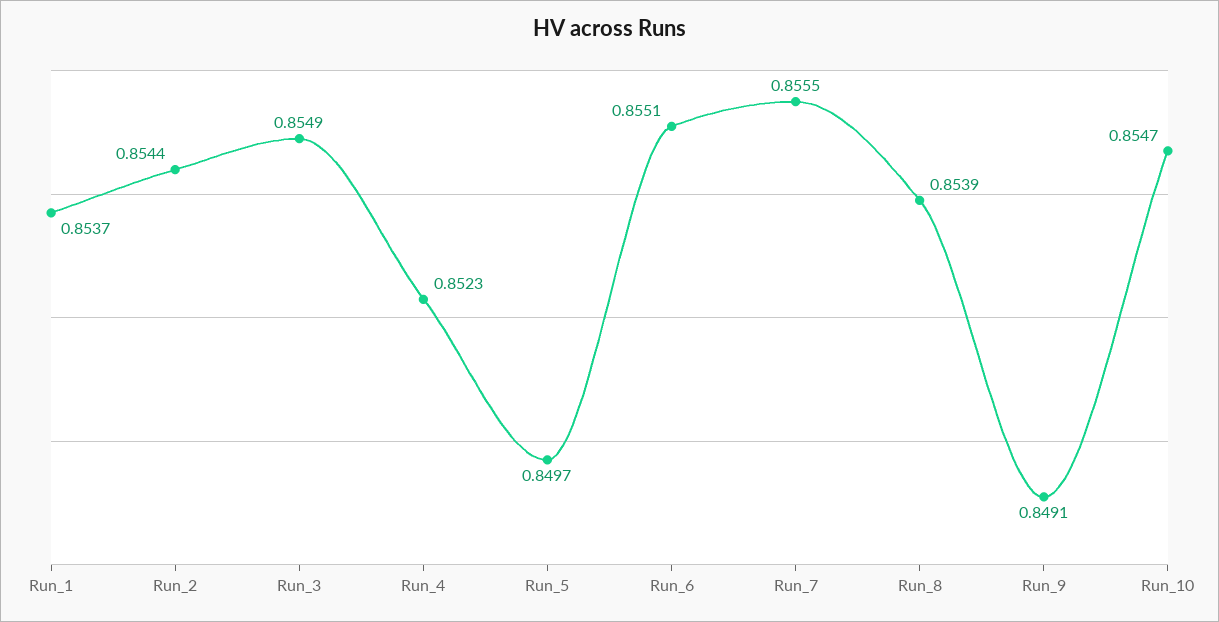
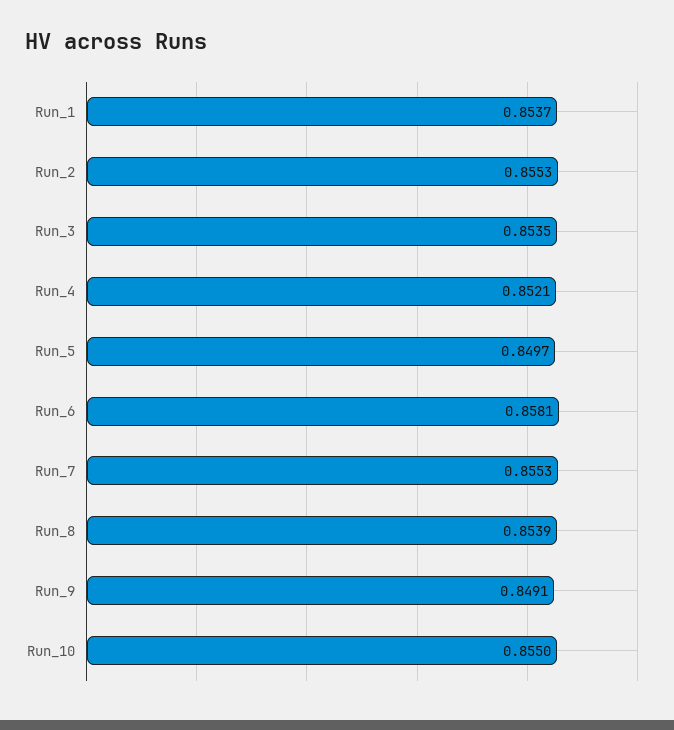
  {
    "Run_1": 0.8537,
-   "Run_2": 0.8544,
+   "Run_2": 0.8553,
-   "Run_3": 0.8549,
+   "Run_3": 0.8535,
-   "Run_4": 0.8523,
+   "Run_4": 0.8521,
    "Run_5": 0.8497,
-   "Run_6": 0.8551,
+   "Run_6": 0.8581,
-   "Run_7": 0.8555,
+   "Run_7": 0.8553,
    "Run_8": 0.8539,
    "Run_9": 0.8491,
-   "Run_10": 0.8547
+   "Run_10": 0.855
  }

